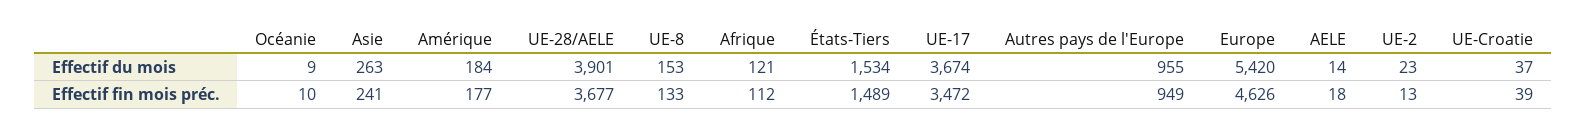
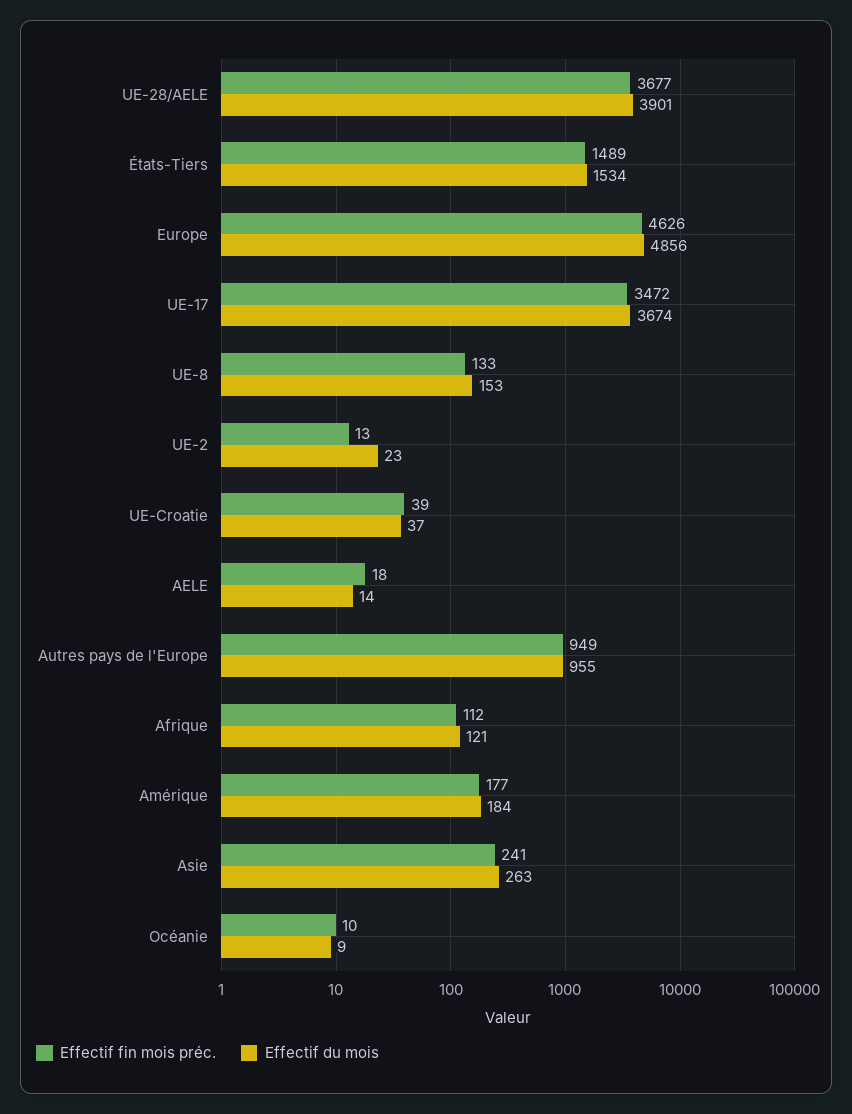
  {
    "Effectif du mois": {
      "Océanie": 9,
      "Asie": 263,
      "Amérique": 184,
      "UE-28/AELE": 3901,
      "UE-8": 153,
      "Afrique": 121,
      "États-Tiers": 1534,
      "UE-17": 3674,
      "Autres pays de l'Europe": 955,
-     "Europe": 5420,
+     "Europe": 4856,
      "AELE": 14,
      "UE-2": 23,
      "UE-Croatie": 37
    },
    "Effectif fin mois préc.": {
      "Océanie": 10,
      "Asie": 241,
      "Amérique": 177,
      "UE-28/AELE": 3677,
      "UE-8": 133,
      "Afrique": 112,
      "États-Tiers": 1489,
      "UE-17": 3472,
      "Autres pays de l'Europe": 949,
      "Europe": 4626,
      "AELE": 18,
      "UE-2": 13,
      "UE-Croatie": 39
    }
  }

